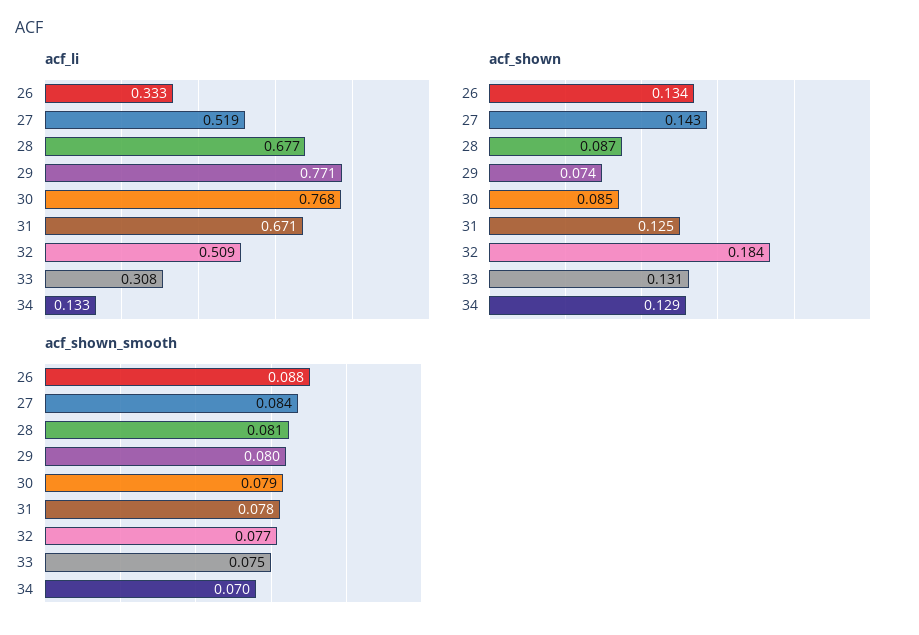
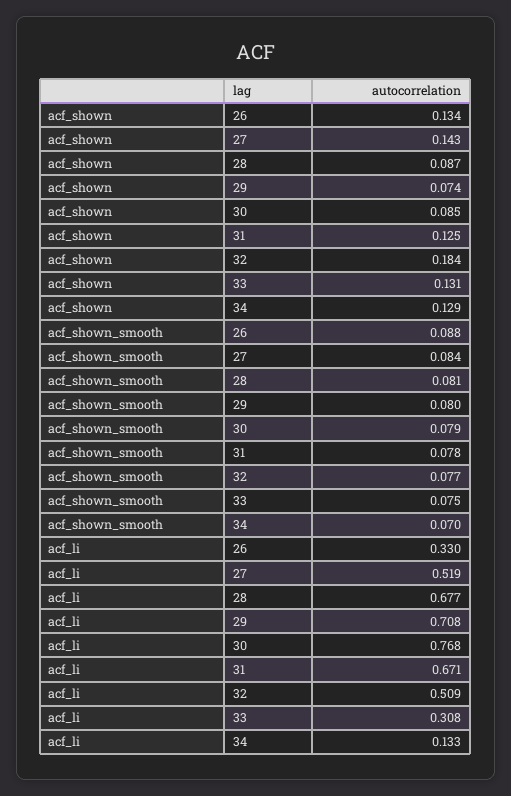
  {
    "acf_li": {
-     "26": 0.333,
+     "26": 0.33,
      "27": 0.519,
      "28": 0.677,
-     "29": 0.771,
+     "29": 0.708,
      "30": 0.768,
      "31": 0.671,
      "32": 0.509,
      "33": 0.308,
      "34": 0.133
    },
    "acf_shown": {
      "26": 0.134,
      "27": 0.143,
      "28": 0.087,
      "29": 0.074,
      "30": 0.085,
      "31": 0.125,
      "32": 0.184,
      "33": 0.131,
      "34": 0.129
    },
    "acf_shown_smooth": {
      "26": 0.088,
      "27": 0.084,
      "28": 0.081,
      "29": 0.08,
      "30": 0.079,
      "31": 0.078,
      "32": 0.077,
      "33": 0.075,
      "34": 0.07
    }
  }

